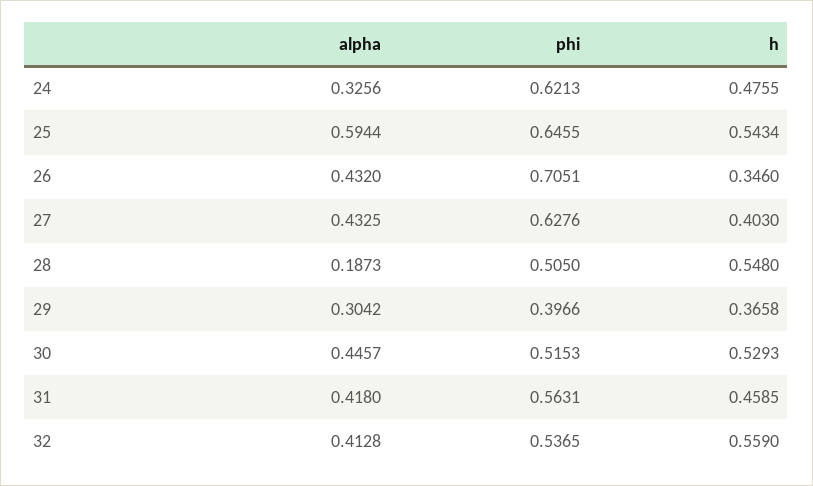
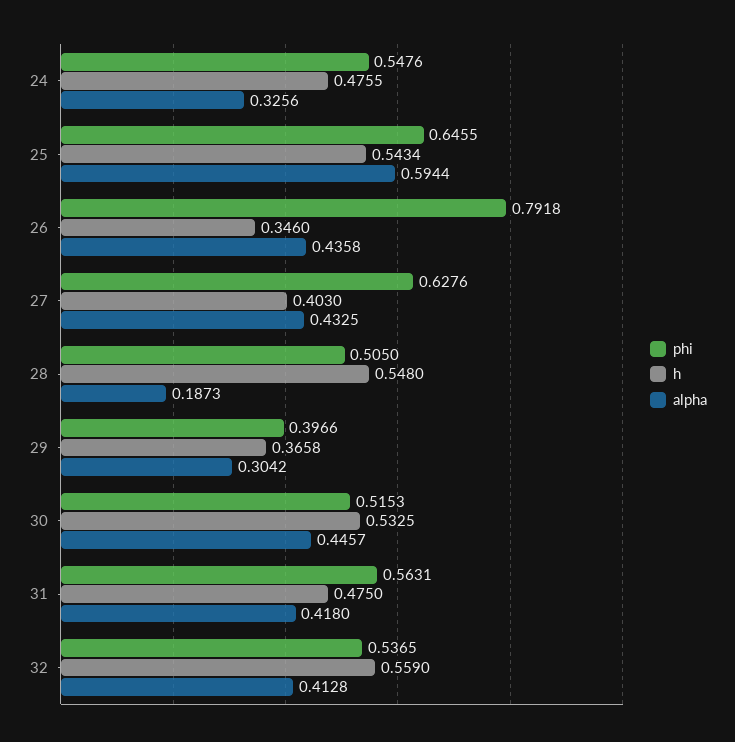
  {
    "alpha": {
      "24": 0.3256,
      "25": 0.5944,
-     "26": 0.432,
+     "26": 0.4358,
      "27": 0.4325,
      "28": 0.1873,
      "29": 0.3042,
      "30": 0.4457,
      "31": 0.418,
      "32": 0.4128
    },
    "phi": {
-     "24": 0.6213,
+     "24": 0.5476,
      "25": 0.6455,
-     "26": 0.7051,
+     "26": 0.7918,
      "27": 0.6276,
      "28": 0.505,
      "29": 0.3966,
      "30": 0.5153,
      "31": 0.5631,
      "32": 0.5365
    },
    "h": {
      "24": 0.4755,
      "25": 0.5434,
      "26": 0.346,
      "27": 0.403,
      "28": 0.548,
      "29": 0.3658,
-     "30": 0.5293,
+     "30": 0.5325,
-     "31": 0.4585,
+     "31": 0.475,
      "32": 0.559
    }
  }

